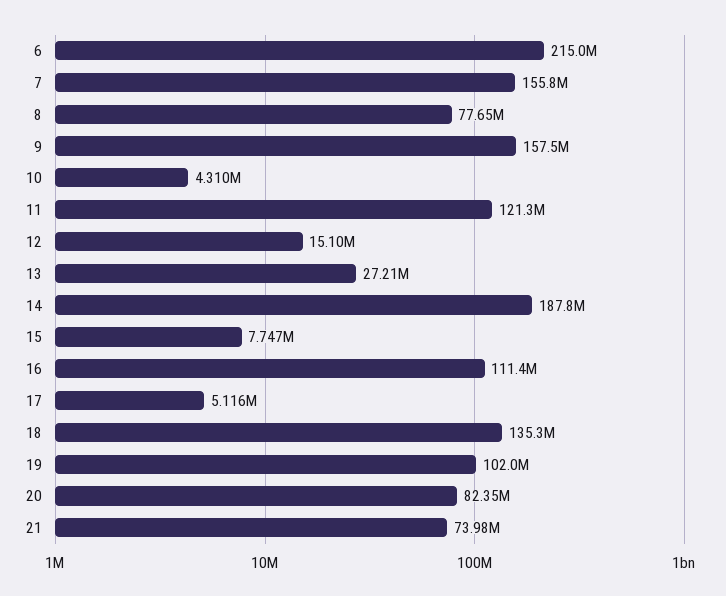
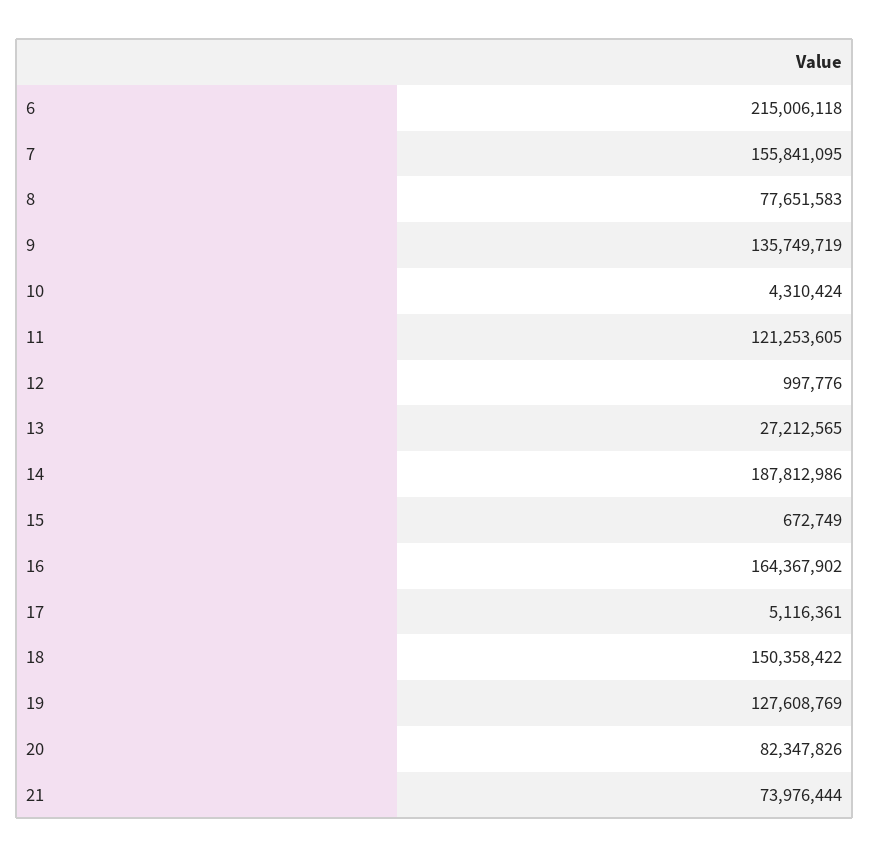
  {
    "6": 215006118,
    "7": 155841095,
    "8": 77651583,
-   "9": 157500000,
+   "9": 135749719,
    "10": 4310424,
    "11": 121253605,
-   "12": 15100000,
+   "12": 997776,
    "13": 27212565,
    "14": 187812986,
-   "15": 7747000,
+   "15": 672749,
-   "16": 111400000,
+   "16": 164367902,
    "17": 5116361,
-   "18": 135300000,
+   "18": 150358422,
-   "19": 102000000,
+   "19": 127608769,
    "20": 82347826,
    "21": 73976444
  }

